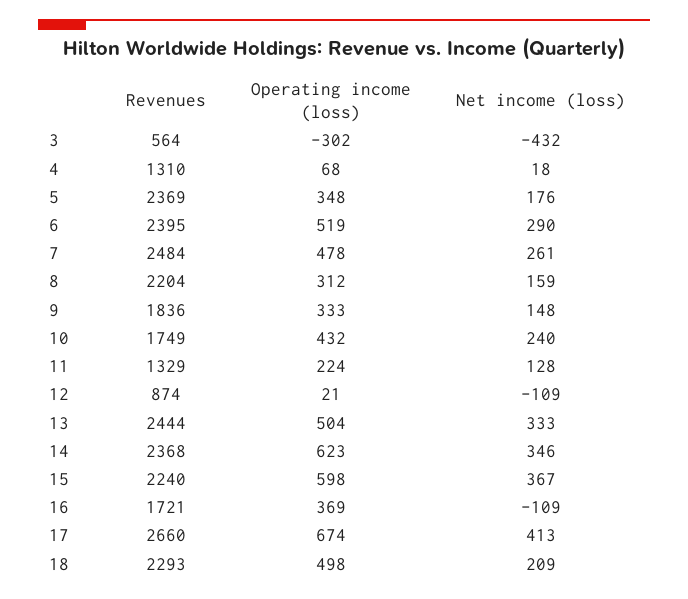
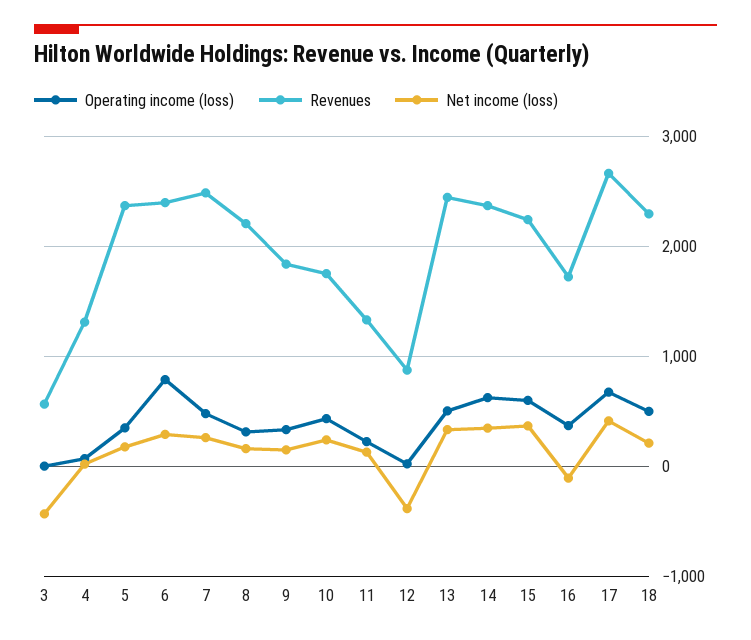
  {
    "Revenues": {
      "3": 564,
      "4": 1310,
      "5": 2369,
      "6": 2395,
      "7": 2484,
      "8": 2204,
      "9": 1836,
      "10": 1749,
      "11": 1329,
      "12": 874,
      "13": 2444,
      "14": 2368,
      "15": 2240,
      "16": 1721,
      "17": 2660,
      "18": 2293
    },
    "Operating income (loss)": {
-     "3": -302,
+     "3": 0,
      "4": 68,
      "5": 348,
-     "6": 519,
+     "6": 800,
      "7": 478,
      "8": 312,
      "9": 333,
      "10": 432,
      "11": 224,
      "12": 21,
      "13": 504,
      "14": 623,
      "15": 598,
      "16": 369,
      "17": 674,
      "18": 498
    },
    "Net income (loss)": {
      "3": -432,
      "4": 18,
      "5": 176,
      "6": 290,
      "7": 261,
      "8": 159,
      "9": 148,
      "10": 240,
      "11": 128,
-     "12": -109,
+     "12": -400,
      "13": 333,
      "14": 346,
      "15": 367,
      "16": -109,
      "17": 413,
      "18": 209
    }
  }

